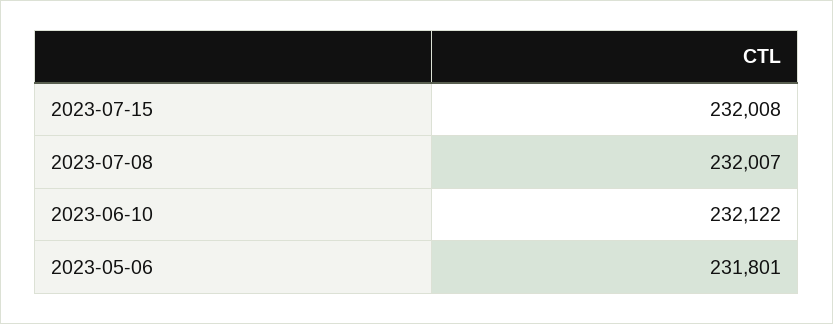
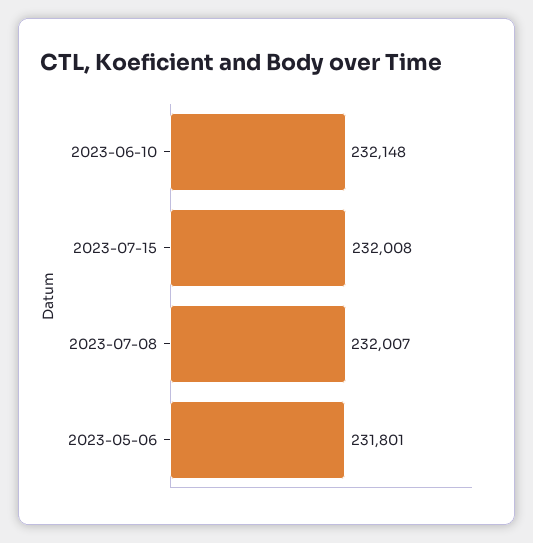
  {
    "2023-07-15": 232008,
    "2023-07-08": 232007,
-   "2023-06-10": 232122,
+   "2023-06-10": 232148,
    "2023-05-06": 231801
  }

